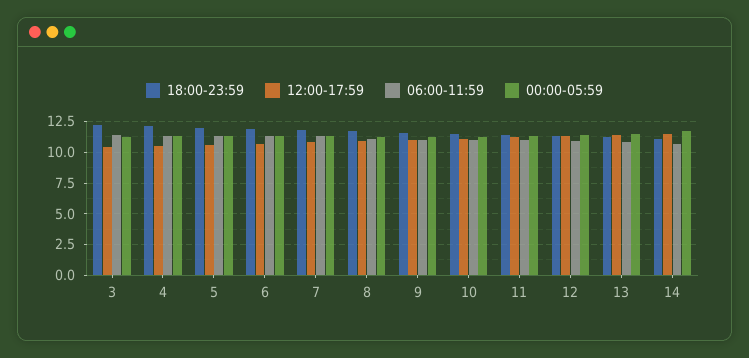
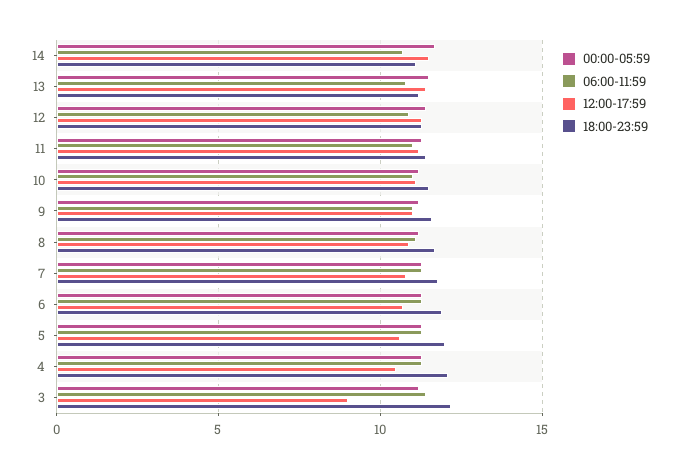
  {
    "18:00-23:59": {
      "3": 12,
      "4": 12,
      "5": 12,
      "6": 12,
      "7": 12,
      "8": 11.5,
      "9": 11.5,
      "10": 11.5,
      "11": 11.5,
      "12": 11.5,
      "13": 11,
      "14": 11
    },
    "12:00-17:59": {
-     "3": 10.5,
+     "3": 9,
      "4": 10.5,
      "5": 10.5,
      "6": 10.5,
      "7": 11,
      "8": 11,
      "9": 11,
      "10": 11,
      "11": 11,
      "12": 11.5,
      "13": 11.5,
      "14": 11.5
    },
    "06:00-11:59": {
      "3": 11.5,
      "4": 11.5,
      "5": 11.5,
      "6": 11.5,
      "7": 11.5,
      "8": 11,
      "9": 11,
      "10": 11,
      "11": 11,
      "12": 11,
      "13": 11,
      "14": 10.5
    },
    "00:00-05:59": {
      "3": 11,
      "4": 11.5,
      "5": 11.5,
      "6": 11.5,
      "7": 11.5,
      "8": 11,
      "9": 11,
      "10": 11,
      "11": 11.5,
      "12": 11.5,
      "13": 11.5,
      "14": 11.5
    }
  }

